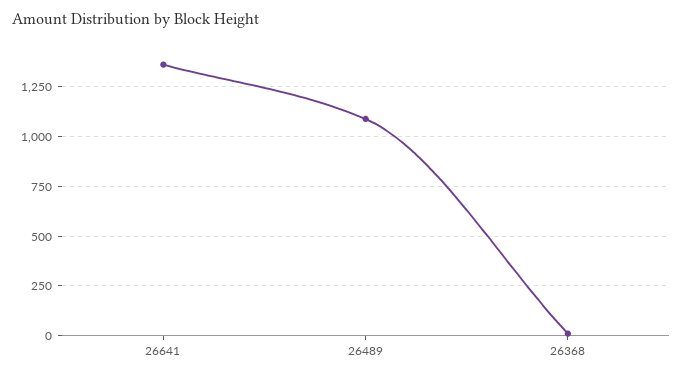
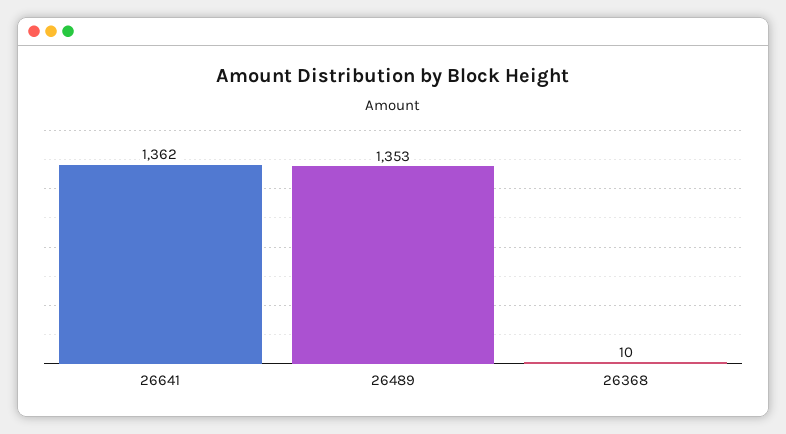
  {
    "26641": 1362,
-   "26489": 1100,
+   "26489": 1353,
    "26368": 10
  }

